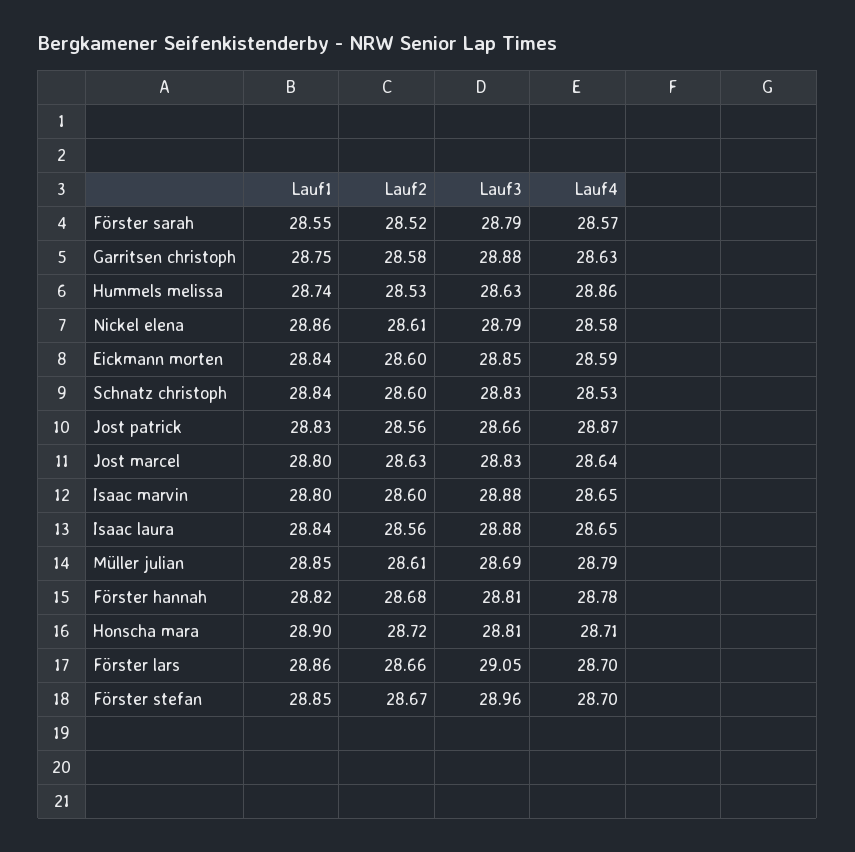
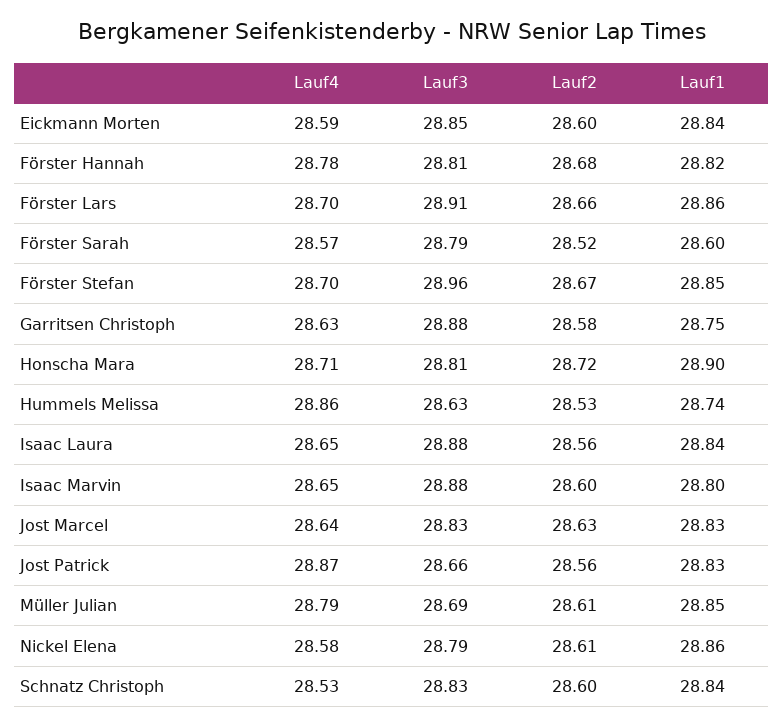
  {
    "Lauf1": {
-     "Förster sarah": 28.55,
+     "Förster sarah": 28.6,
      "Garritsen christoph": 28.75,
      "Hummels melissa": 28.74,
      "Nickel elena": 28.86,
      "Eickmann morten": 28.84,
      "Schnatz christoph": 28.84,
      "Jost patrick": 28.83,
-     "Jost marcel": 28.8,
+     "Jost marcel": 28.83,
      "Isaac marvin": 28.8,
      "Isaac laura": 28.84,
      "Müller julian": 28.85,
      "Förster hannah": 28.82,
      "Honscha mara": 28.9,
      "Förster lars": 28.86,
      "Förster stefan": 28.85
    },
    "Lauf2": {
      "Förster sarah": 28.52,
      "Garritsen christoph": 28.58,
      "Hummels melissa": 28.53,
      "Nickel elena": 28.61,
      "Eickmann morten": 28.6,
      "Schnatz christoph": 28.6,
      "Jost patrick": 28.56,
      "Jost marcel": 28.63,
      "Isaac marvin": 28.6,
      "Isaac laura": 28.56,
      "Müller julian": 28.61,
      "Förster hannah": 28.68,
      "Honscha mara": 28.72,
      "Förster lars": 28.66,
      "Förster stefan": 28.67
    },
    "Lauf3": {
      "Förster sarah": 28.79,
      "Garritsen christoph": 28.88,
      "Hummels melissa": 28.63,
      "Nickel elena": 28.79,
      "Eickmann morten": 28.85,
      "Schnatz christoph": 28.83,
      "Jost patrick": 28.66,
      "Jost marcel": 28.83,
      "Isaac marvin": 28.88,
      "Isaac laura": 28.88,
      "Müller julian": 28.69,
      "Förster hannah": 28.81,
      "Honscha mara": 28.81,
-     "Förster lars": 29.05,
+     "Förster lars": 28.91,
      "Förster stefan": 28.96
    },
    "Lauf4": {
      "Förster sarah": 28.57,
      "Garritsen christoph": 28.63,
      "Hummels melissa": 28.86,
      "Nickel elena": 28.58,
      "Eickmann morten": 28.59,
      "Schnatz christoph": 28.53,
      "Jost patrick": 28.87,
      "Jost marcel": 28.64,
      "Isaac marvin": 28.65,
      "Isaac laura": 28.65,
      "Müller julian": 28.79,
      "Förster hannah": 28.78,
      "Honscha mara": 28.71,
      "Förster lars": 28.7,
      "Förster stefan": 28.7
    }
  }

